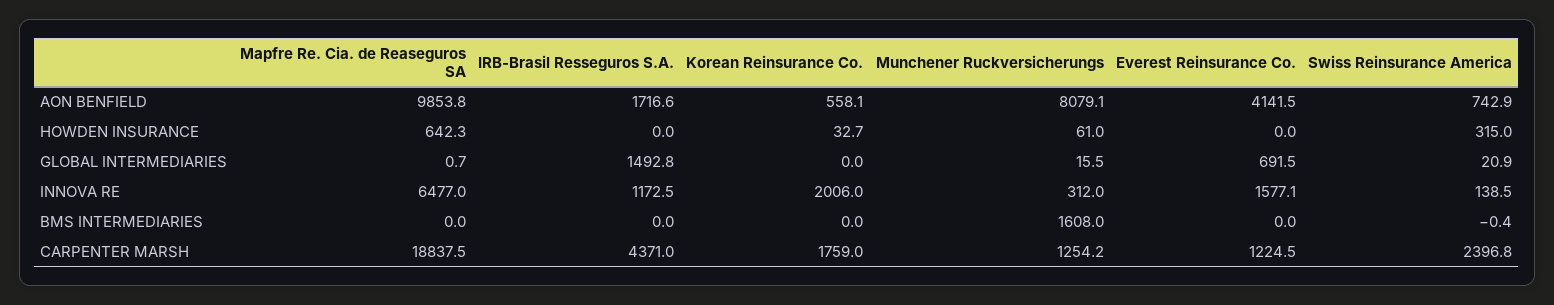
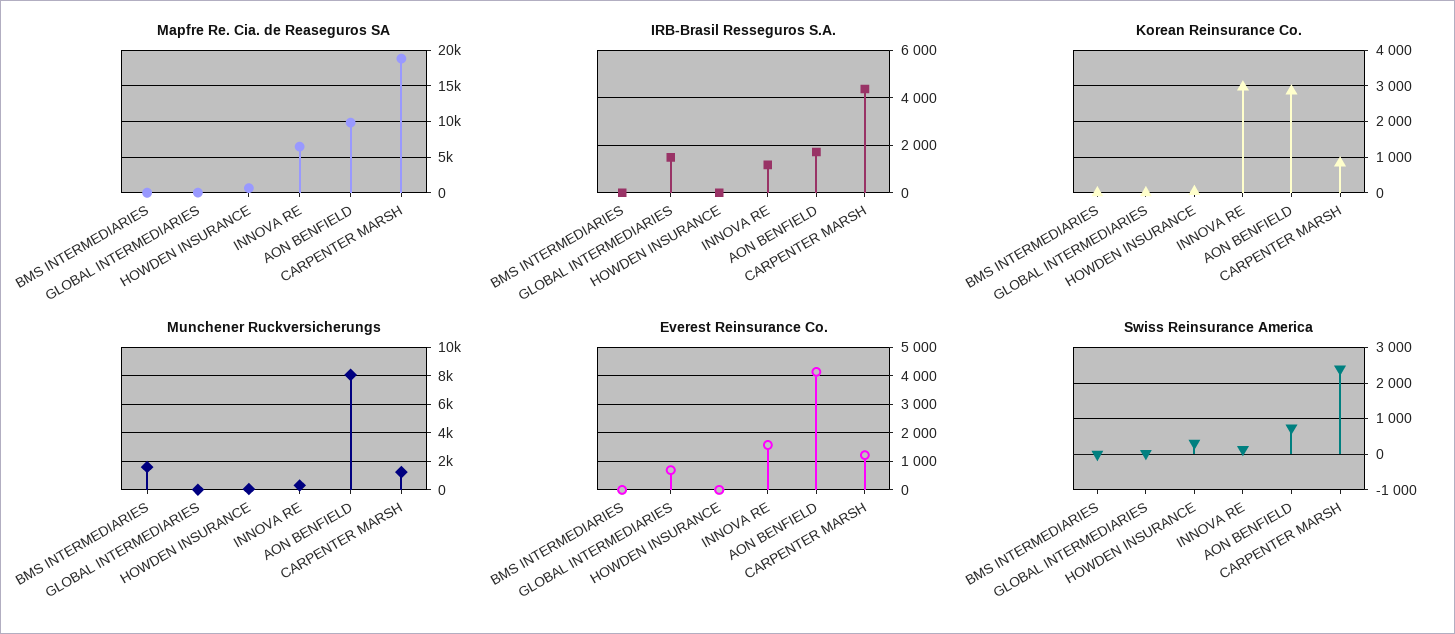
  {
    "Mapfre Re. Cia. de Reaseguros SA": {
      "AON BENFIELD": 9853.8,
      "HOWDEN INSURANCE": 642.3,
      "GLOBAL INTERMEDIARIES": 0.7,
      "INNOVA RE": 6477,
      "BMS INTERMEDIARIES": 0,
      "CARPENTER MARSH": 18837.5
    },
    "IRB-Brasil Resseguros S.A.": {
      "AON BENFIELD": 1716.6,
      "HOWDEN INSURANCE": 0,
      "GLOBAL INTERMEDIARIES": 1492.8,
      "INNOVA RE": 1172.5,
      "BMS INTERMEDIARIES": 0,
      "CARPENTER MARSH": 4371
    },
    "Korean Reinsurance Co.": {
-     "AON BENFIELD": 558.1,
+     "AON BENFIELD": 2800,
      "HOWDEN INSURANCE": 32.7,
      "GLOBAL INTERMEDIARIES": 0,
-     "INNOVA RE": 2006,
+     "INNOVA RE": 3000,
      "BMS INTERMEDIARIES": 0,
-     "CARPENTER MARSH": 1759
+     "CARPENTER MARSH": 800
    },
    "Munchener Ruckversicherungs": {
      "AON BENFIELD": 8079.1,
      "HOWDEN INSURANCE": 61,
      "GLOBAL INTERMEDIARIES": 15.5,
      "INNOVA RE": 312,
      "BMS INTERMEDIARIES": 1608,
      "CARPENTER MARSH": 1254.2
    },
    "Everest Reinsurance Co.": {
      "AON BENFIELD": 4141.5,
      "HOWDEN INSURANCE": 0,
      "GLOBAL INTERMEDIARIES": 691.5,
      "INNOVA RE": 1577.1,
      "BMS INTERMEDIARIES": 0,
      "CARPENTER MARSH": 1224.5
    },
    "Swiss Reinsurance America": {
      "AON BENFIELD": 742.9,
      "HOWDEN INSURANCE": 315,
      "GLOBAL INTERMEDIARIES": 20.9,
      "INNOVA RE": 138.5,
      "BMS INTERMEDIARIES": -0.4,
      "CARPENTER MARSH": 2396.8
    }
  }

